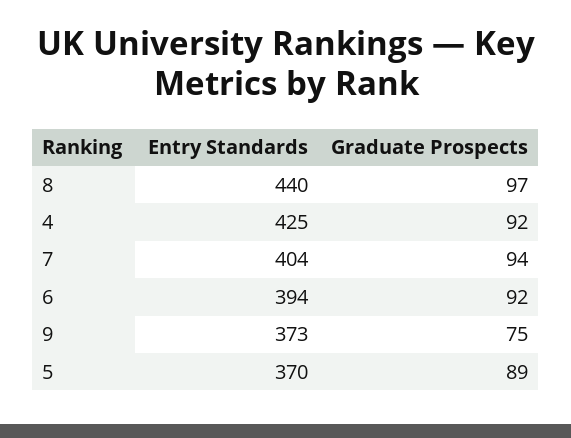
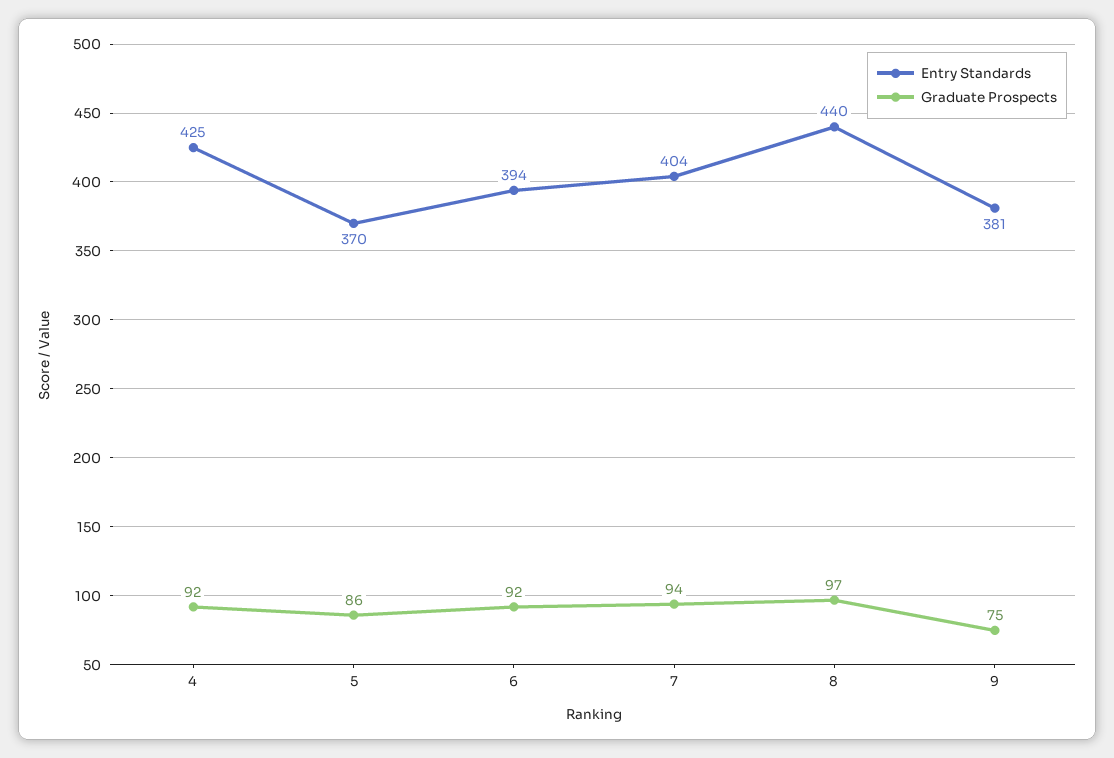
  {
    "Entry Standards": {
      "8": 440,
      "4": 425,
      "7": 404,
      "6": 394,
-     "9": 373,
+     "9": 381,
      "5": 370
    },
    "Graduate Prospects": {
      "8": 97,
      "4": 92,
      "7": 94,
      "6": 92,
      "9": 75,
-     "5": 89
+     "5": 86
    }
  }

